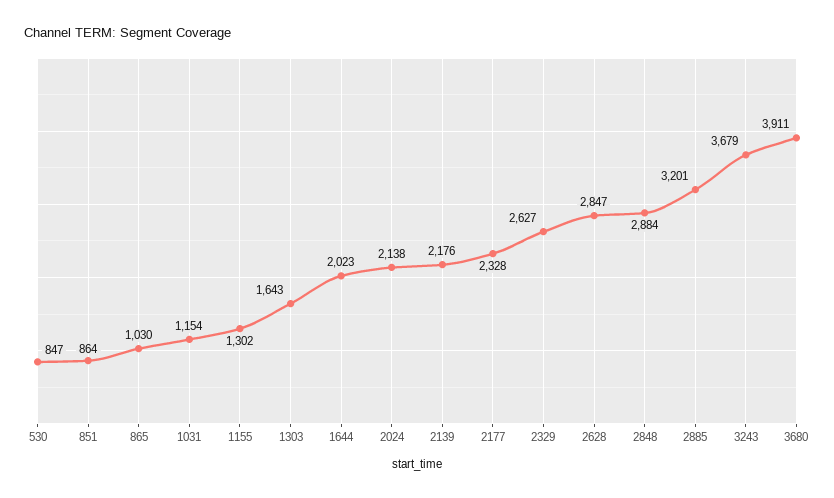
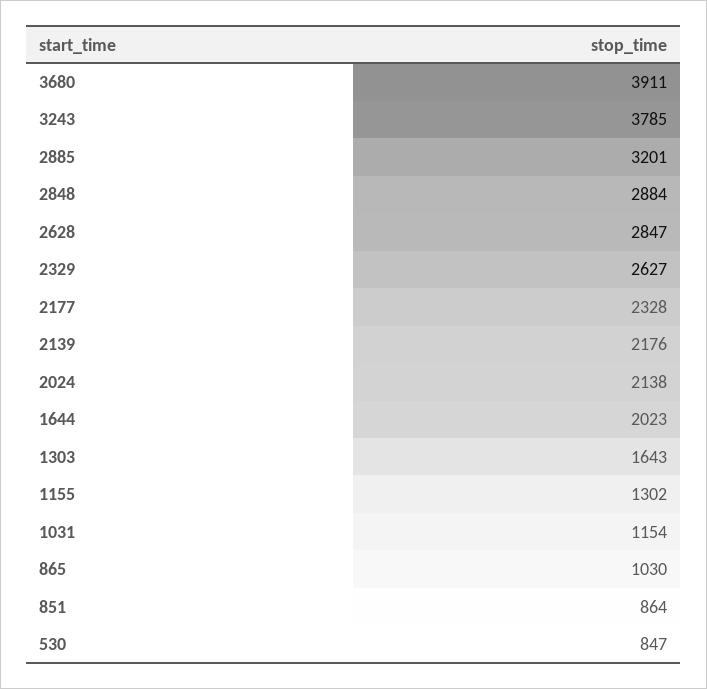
  {
    "530": 847,
    "851": 864,
    "865": 1030,
    "1031": 1154,
    "1155": 1302,
    "1303": 1643,
    "1644": 2023,
    "2024": 2138,
    "2139": 2176,
    "2177": 2328,
    "2329": 2627,
    "2628": 2847,
    "2848": 2884,
    "2885": 3201,
-   "3243": 3679,
+   "3243": 3785,
    "3680": 3911
  }

